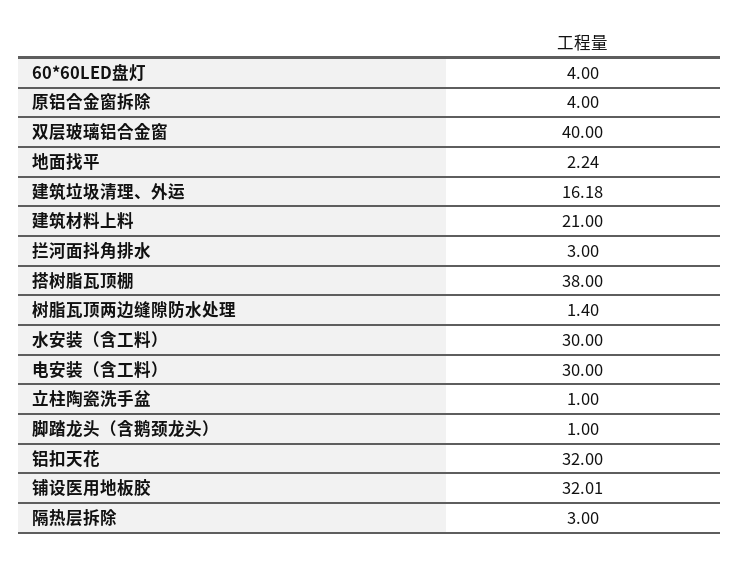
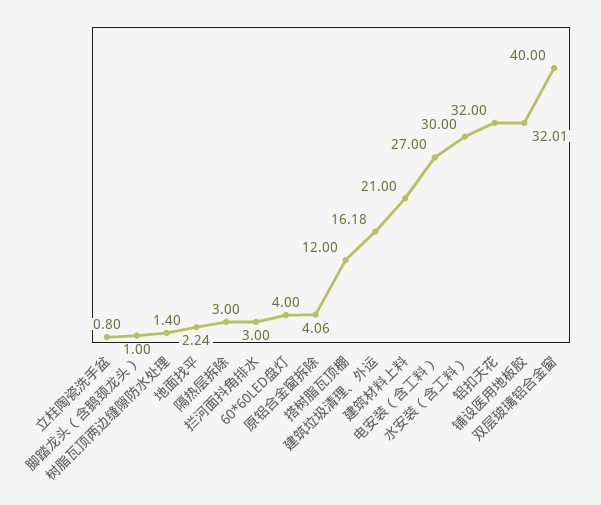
  {
    "60*60LED盘灯": 4,
-   "原铝合金窗拆除": 4,
+   "原铝合金窗拆除": 4.06,
    "双层玻璃铝合金窗": 40,
    "地面找平": 2.24,
    "建筑垃圾清理、外运": 16.18,
    "建筑材料上料": 21,
    "拦河面抖角排水": 3,
-   "搭树脂瓦顶棚": 38,
+   "搭树脂瓦顶棚": 12,
    "树脂瓦顶两边缝隙防水处理": 1.4,
    "水安装（含工料）": 30,
-   "电安装（含工料）": 30,
+   "电安装（含工料）": 27,
-   "立柱陶瓷洗手盆": 1,
+   "立柱陶瓷洗手盆": 0.8,
    "脚踏龙头（含鹅颈龙头）": 1,
    "铝扣天花": 32,
    "铺设医用地板胶": 32.01,
    "隔热层拆除": 3
  }

